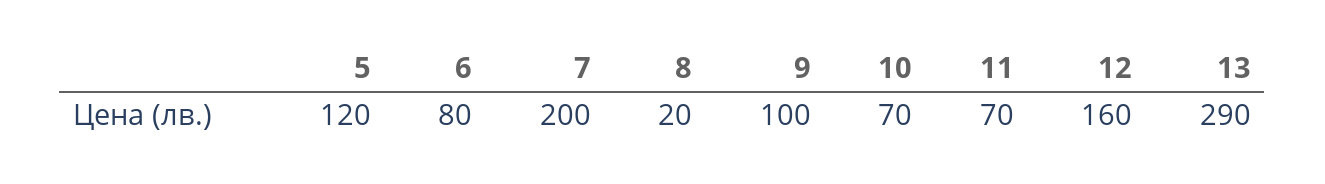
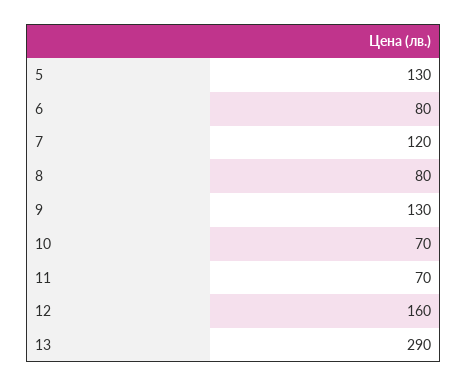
  {
-   "5": 120,
+   "5": 130,
    "6": 80,
-   "7": 200,
+   "7": 120,
-   "8": 20,
+   "8": 80,
-   "9": 100,
+   "9": 130,
    "10": 70,
    "11": 70,
    "12": 160,
    "13": 290
  }

